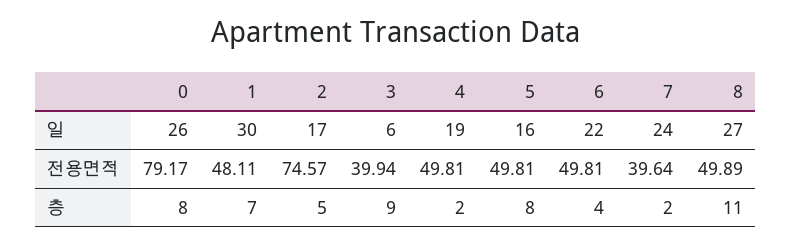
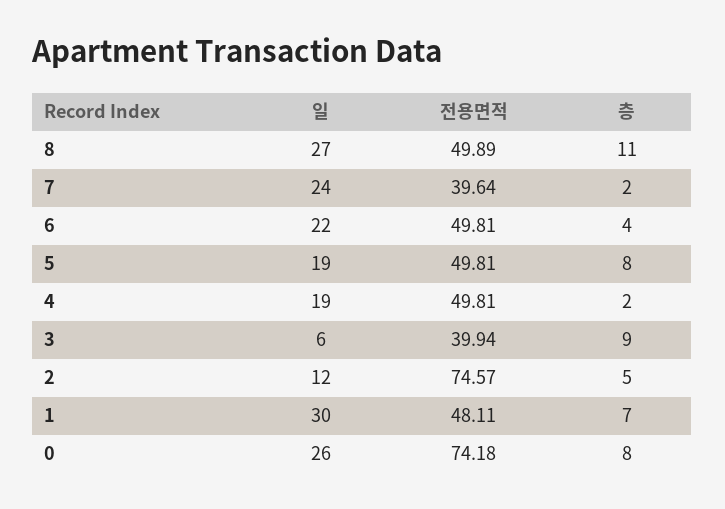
  {
    "0": {
      "일": 26,
-     "전용면적": 79.17,
+     "전용면적": 74.18,
      "층": 8
    },
    "1": {
      "일": 30,
      "전용면적": 48.11,
      "층": 7
    },
    "2": {
-     "일": 17,
+     "일": 12,
      "전용면적": 74.57,
      "층": 5
    },
    "3": {
      "일": 6,
      "전용면적": 39.94,
      "층": 9
    },
    "4": {
      "일": 19,
      "전용면적": 49.81,
      "층": 2
    },
    "5": {
-     "일": 16,
+     "일": 19,
      "전용면적": 49.81,
      "층": 8
    },
    "6": {
      "일": 22,
      "전용면적": 49.81,
      "층": 4
    },
    "7": {
      "일": 24,
      "전용면적": 39.64,
      "층": 2
    },
    "8": {
      "일": 27,
      "전용면적": 49.89,
      "층": 11
    }
  }

